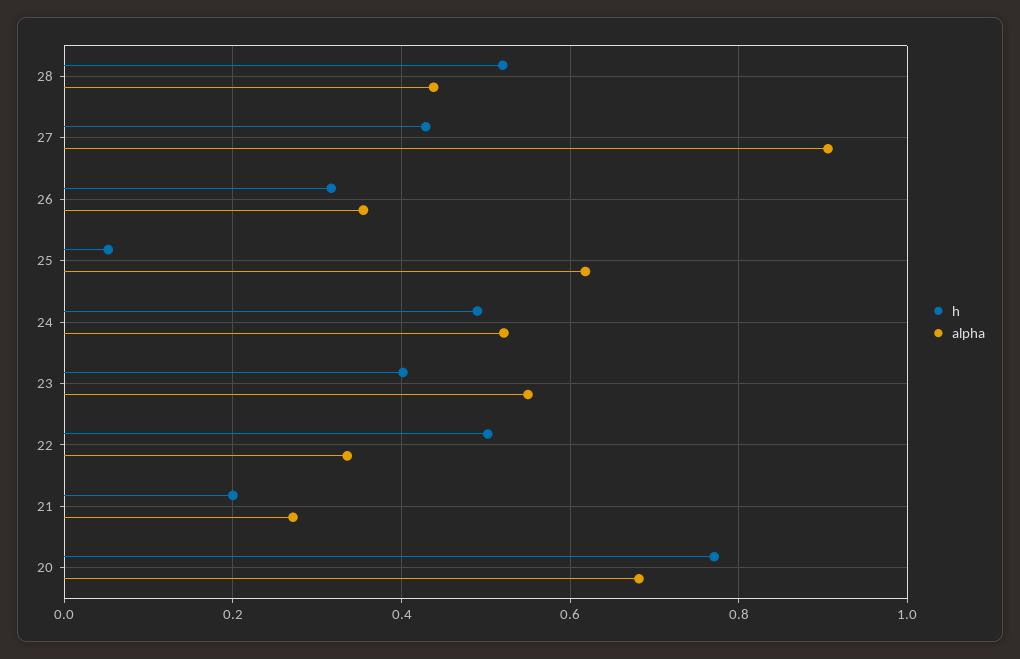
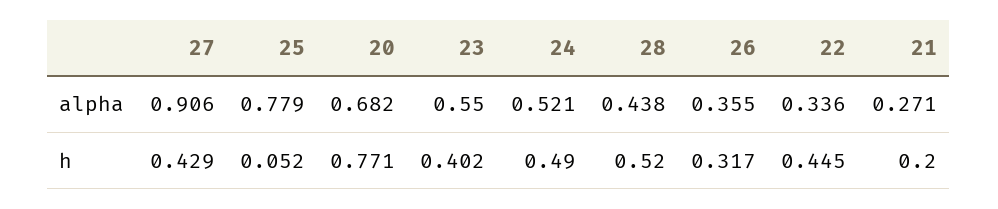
  {
    "h": {
      "28": 0.52,
      "27": 0.429,
      "26": 0.317,
      "25": 0.052,
      "24": 0.49,
      "23": 0.402,
-     "22": 0.5,
+     "22": 0.445,
      "21": 0.2,
      "20": 0.771
    },
    "alpha": {
      "28": 0.438,
      "27": 0.906,
      "26": 0.355,
-     "25": 0.62,
+     "25": 0.779,
      "24": 0.521,
      "23": 0.55,
      "22": 0.336,
      "21": 0.271,
      "20": 0.682
    }
  }

